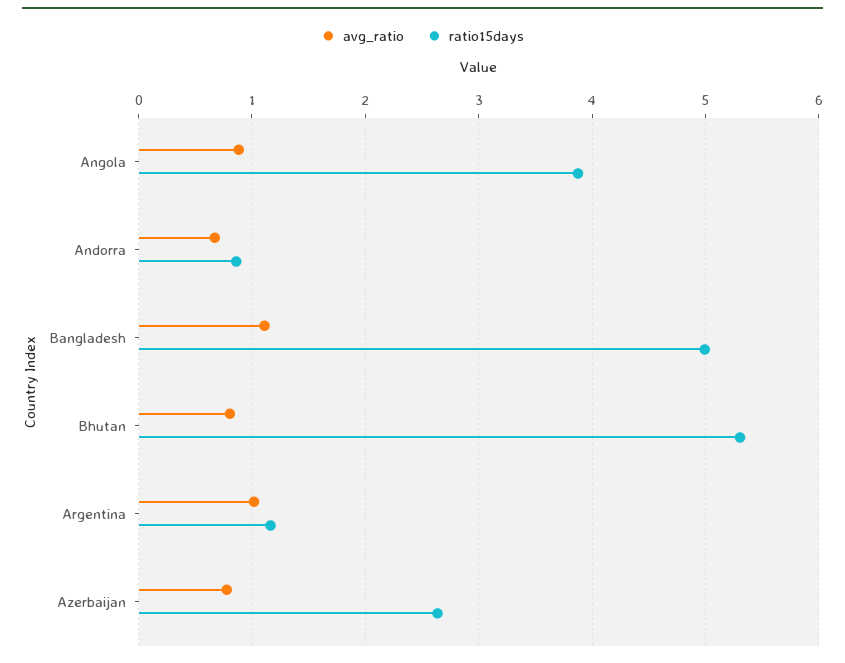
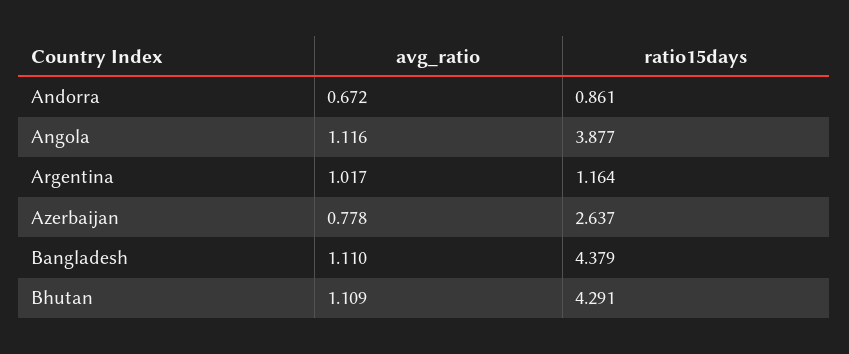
  {
    "avg_ratio": {
-     "Angola": 0.9,
+     "Angola": 1.116,
      "Andorra": 0.672,
      "Bangladesh": 1.11,
-     "Bhutan": 0.8,
+     "Bhutan": 1.109,
      "Argentina": 1.017,
      "Azerbaijan": 0.778
    },
    "ratio15days": {
      "Angola": 3.877,
      "Andorra": 0.861,
-     "Bangladesh": 5,
+     "Bangladesh": 4.379,
-     "Bhutan": 5.3,
+     "Bhutan": 4.291,
      "Argentina": 1.164,
      "Azerbaijan": 2.637
    }
  }

